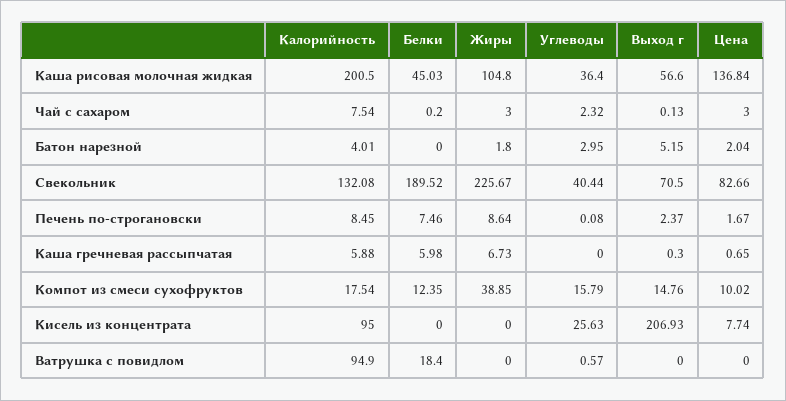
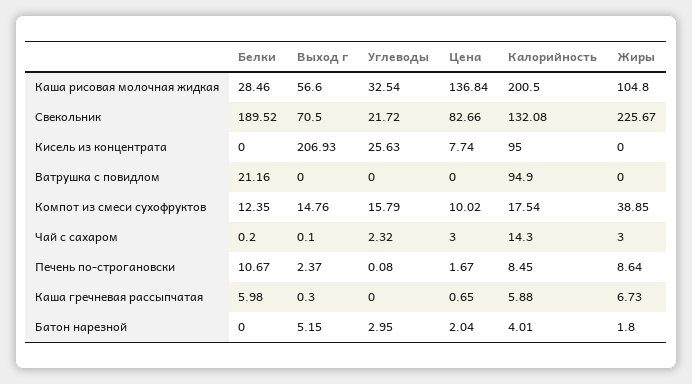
  {
    "Калорийность": {
      "Каша рисовая молочная жидкая": 200.5,
-     "Чай с сахаром": 7.54,
+     "Чай с сахаром": 14.3,
      "Батон нарезной": 4.01,
      "Свекольник": 132.08,
      "Печень по-строгановски": 8.45,
      "Каша гречневая рассыпчатая": 5.88,
      "Компот из смеси сухофруктов": 17.54,
      "Кисель из концентрата": 95,
      "Ватрушка с повидлом": 94.9
    },
    "Белки": {
-     "Каша рисовая молочная жидкая": 45.03,
+     "Каша рисовая молочная жидкая": 28.46,
      "Чай с сахаром": 0.2,
      "Батон нарезной": 0,
      "Свекольник": 189.52,
-     "Печень по-строгановски": 7.46,
+     "Печень по-строгановски": 10.67,
      "Каша гречневая рассыпчатая": 5.98,
      "Компот из смеси сухофруктов": 12.35,
      "Кисель из концентрата": 0,
-     "Ватрушка с повидлом": 18.4
+     "Ватрушка с повидлом": 21.16
    },
    "Жиры": {
      "Каша рисовая молочная жидкая": 104.8,
      "Чай с сахаром": 3,
      "Батон нарезной": 1.8,
      "Свекольник": 225.67,
      "Печень по-строгановски": 8.64,
      "Каша гречневая рассыпчатая": 6.73,
      "Компот из смеси сухофруктов": 38.85,
      "Кисель из концентрата": 0,
      "Ватрушка с повидлом": 0
    },
    "Углеводы": {
-     "Каша рисовая молочная жидкая": 36.4,
+     "Каша рисовая молочная жидкая": 32.54,
      "Чай с сахаром": 2.32,
      "Батон нарезной": 2.95,
-     "Свекольник": 40.44,
+     "Свекольник": 21.72,
      "Печень по-строгановски": 0.08,
      "Каша гречневая рассыпчатая": 0,
      "Компот из смеси сухофруктов": 15.79,
      "Кисель из концентрата": 25.63,
-     "Ватрушка с повидлом": 0.57
+     "Ватрушка с повидлом": 0
    },
    "Выход г": {
      "Каша рисовая молочная жидкая": 56.6,
-     "Чай с сахаром": 0.13,
+     "Чай с сахаром": 0.1,
      "Батон нарезной": 5.15,
      "Свекольник": 70.5,
      "Печень по-строгановски": 2.37,
      "Каша гречневая рассыпчатая": 0.3,
      "Компот из смеси сухофруктов": 14.76,
      "Кисель из концентрата": 206.93,
      "Ватрушка с повидлом": 0
    },
    "Цена": {
      "Каша рисовая молочная жидкая": 136.84,
      "Чай с сахаром": 3,
      "Батон нарезной": 2.04,
      "Свекольник": 82.66,
      "Печень по-строгановски": 1.67,
      "Каша гречневая рассыпчатая": 0.65,
      "Компот из смеси сухофруктов": 10.02,
      "Кисель из концентрата": 7.74,
      "Ватрушка с повидлом": 0
    }
  }

